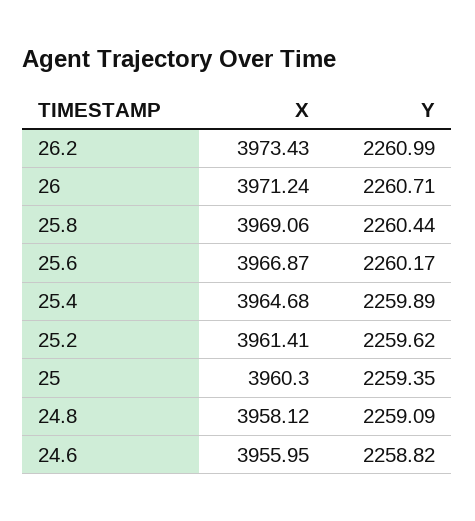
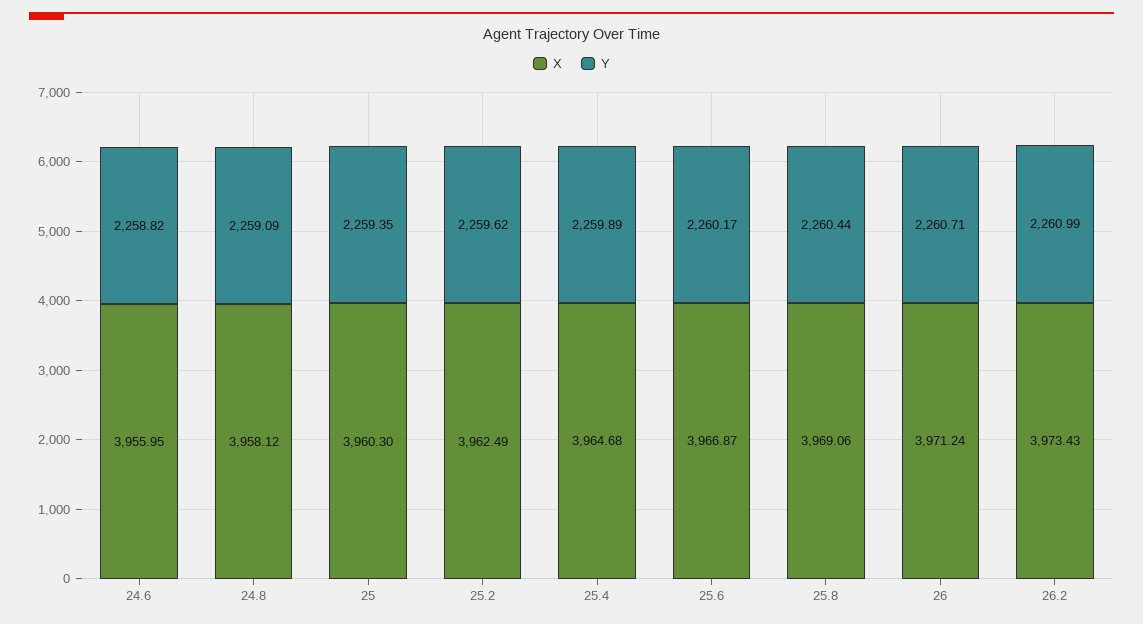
  {
    "X": {
      "26.2": 3973.43,
      "26": 3971.24,
      "25.8": 3969.06,
      "25.6": 3966.87,
      "25.4": 3964.68,
-     "25.2": 3961.41,
+     "25.2": 3962.49,
      "25": 3960.3,
      "24.8": 3958.12,
      "24.6": 3955.95
    },
    "Y": {
      "26.2": 2260.99,
      "26": 2260.71,
      "25.8": 2260.44,
      "25.6": 2260.17,
      "25.4": 2259.89,
      "25.2": 2259.62,
      "25": 2259.35,
      "24.8": 2259.09,
      "24.6": 2258.82
    }
  }

